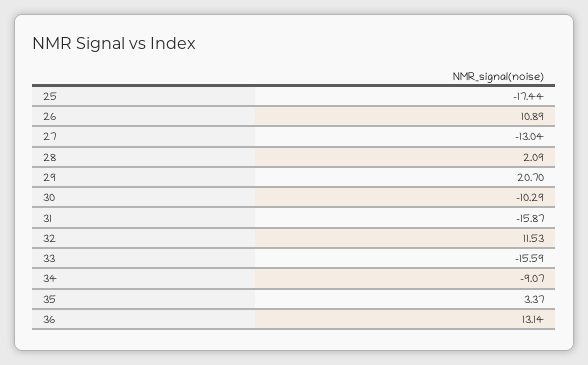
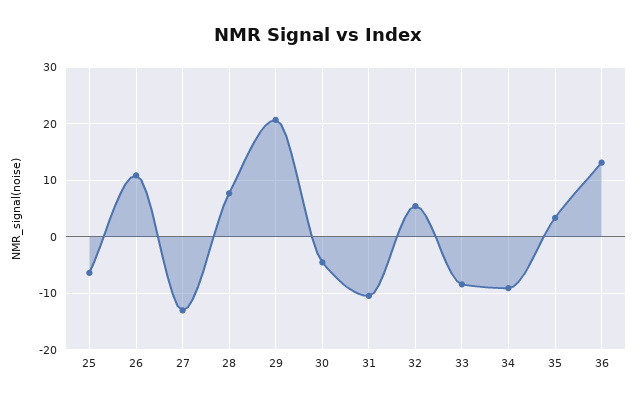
  {
-   "25": -17.44,
+   "25": -6,
    "26": 10.89,
    "27": -13.04,
-   "28": 2.09,
+   "28": 8,
    "29": 20.7,
-   "30": -10.29,
+   "30": -4,
-   "31": -15.87,
+   "31": -10,
-   "32": 11.53,
+   "32": 6,
-   "33": -15.59,
+   "33": -8,
    "34": -9.07,
    "35": 3.37,
    "36": 13.14
  }

